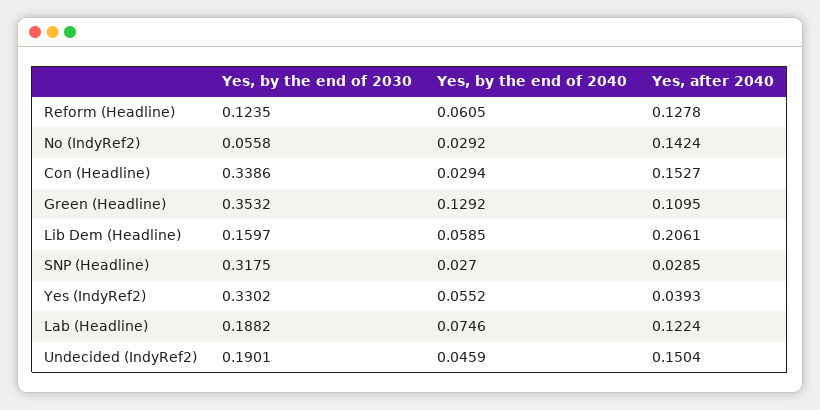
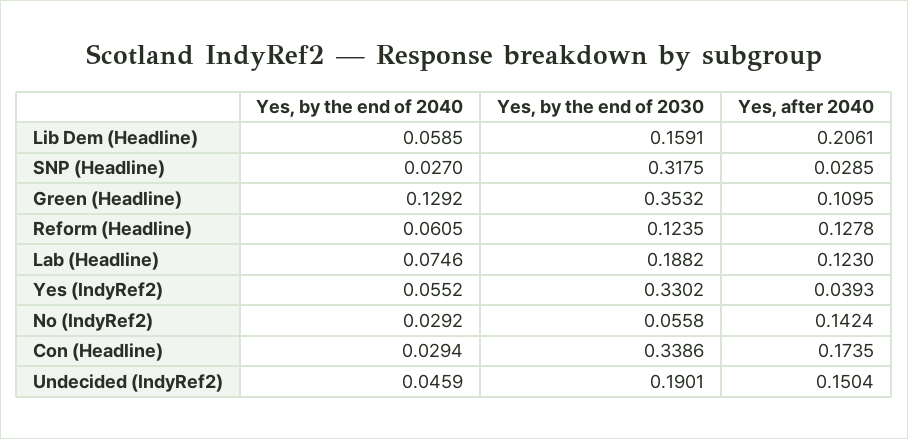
  {
    "Yes, by the end of 2030": {
      "Reform (Headline)": 0.1235,
      "No (IndyRef2)": 0.0558,
      "Con (Headline)": 0.3386,
      "Green (Headline)": 0.3532,
-     "Lib Dem (Headline)": 0.1597,
+     "Lib Dem (Headline)": 0.1591,
      "SNP (Headline)": 0.3175,
      "Yes (IndyRef2)": 0.3302,
      "Lab (Headline)": 0.1882,
      "Undecided (IndyRef2)": 0.1901
    },
    "Yes, by the end of 2040": {
      "Reform (Headline)": 0.0605,
      "No (IndyRef2)": 0.0292,
      "Con (Headline)": 0.0294,
      "Green (Headline)": 0.1292,
      "Lib Dem (Headline)": 0.0585,
      "SNP (Headline)": 0.027,
      "Yes (IndyRef2)": 0.0552,
      "Lab (Headline)": 0.0746,
      "Undecided (IndyRef2)": 0.0459
    },
    "Yes, after 2040": {
      "Reform (Headline)": 0.1278,
      "No (IndyRef2)": 0.1424,
-     "Con (Headline)": 0.1527,
+     "Con (Headline)": 0.1735,
      "Green (Headline)": 0.1095,
      "Lib Dem (Headline)": 0.2061,
      "SNP (Headline)": 0.0285,
      "Yes (IndyRef2)": 0.0393,
-     "Lab (Headline)": 0.1224,
+     "Lab (Headline)": 0.123,
      "Undecided (IndyRef2)": 0.1504
    }
  }

